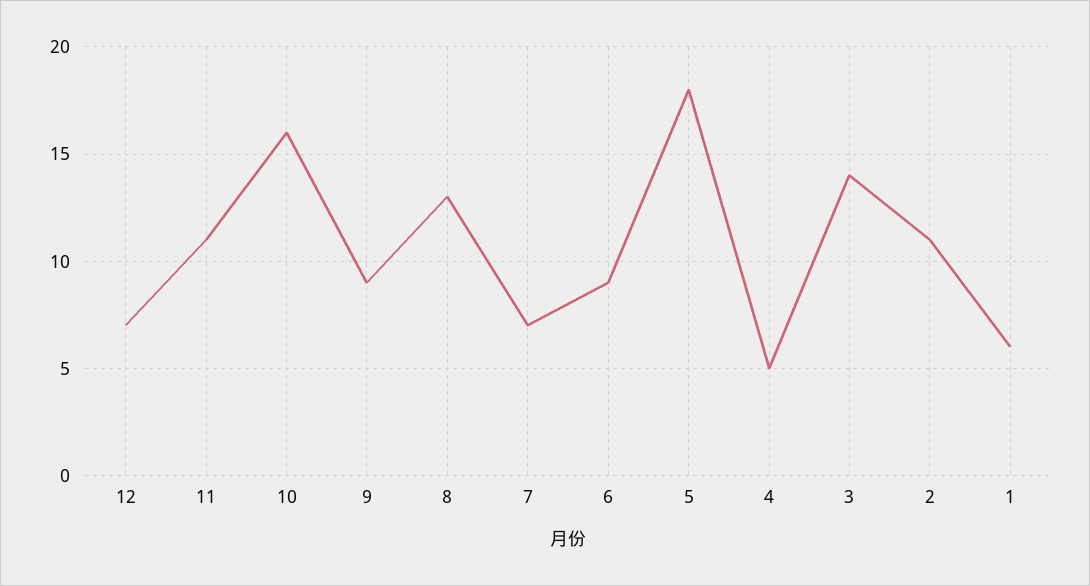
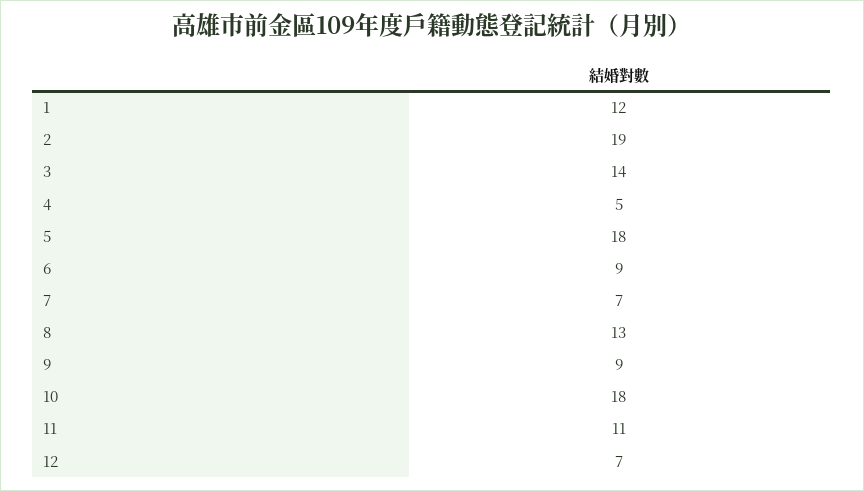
  {
    "12": 7,
    "11": 11,
-   "10": 16,
+   "10": 18,
    "9": 9,
    "8": 13,
    "7": 7,
    "6": 9,
    "5": 18,
    "4": 5,
    "3": 14,
-   "2": 11,
+   "2": 19,
-   "1": 6
+   "1": 12
  }

